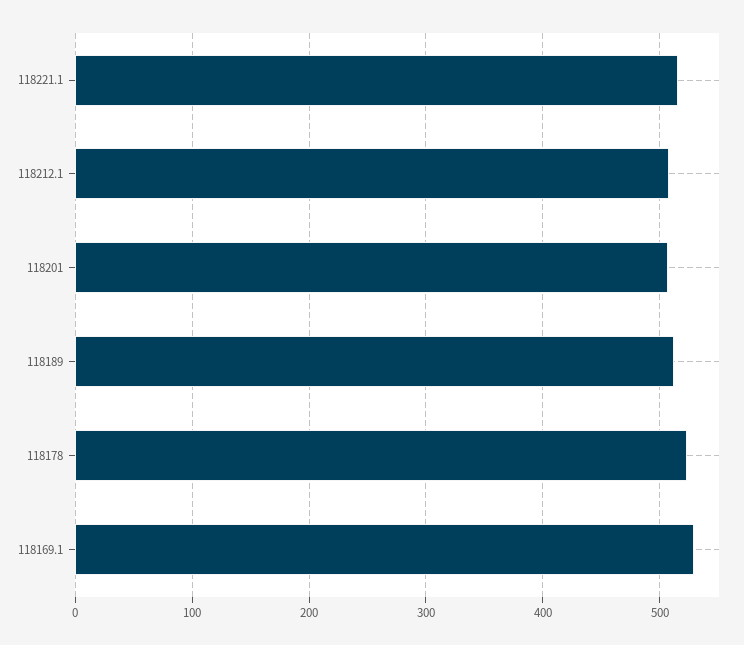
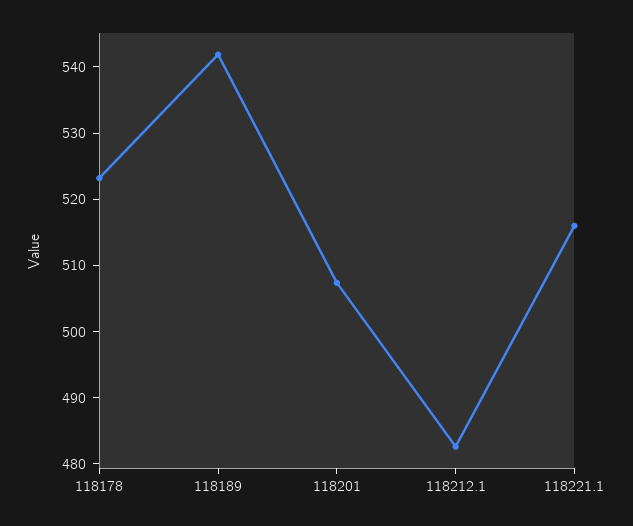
  {
    "118221.1": 516,
-   "118212.1": 510,
+   "118212.1": 482,
    "118201": 508,
-   "118189": 510,
+   "118189": 542,
-   "118178": 524,
+   "118178": 524
-   "118169.1": 530
  }

